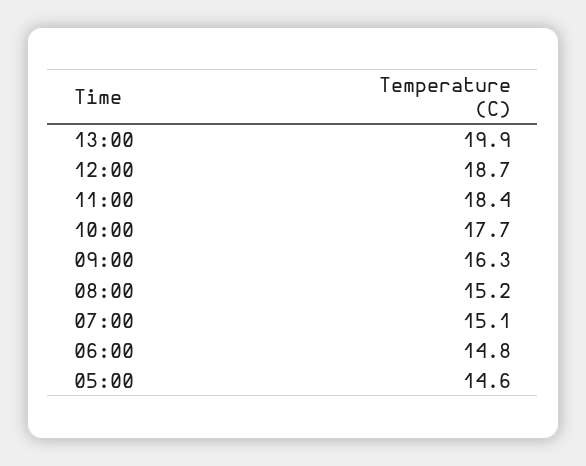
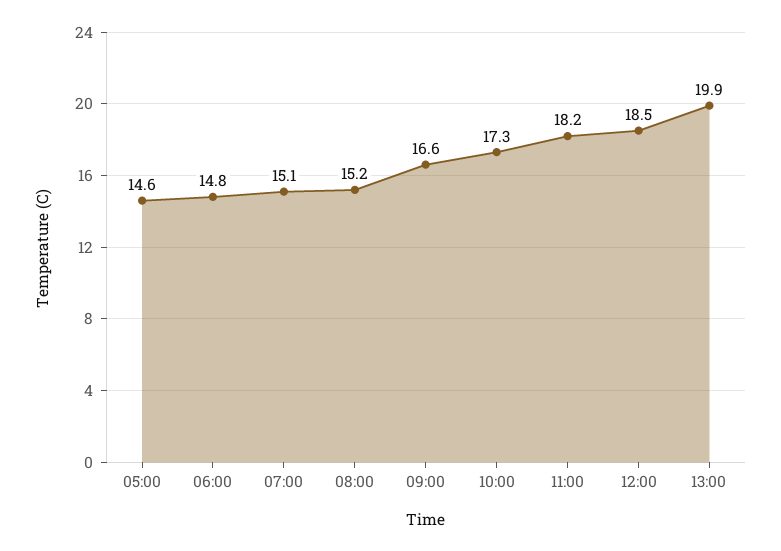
  {
    "13:00": 19.9,
-   "12:00": 18.7,
+   "12:00": 18.5,
-   "11:00": 18.4,
+   "11:00": 18.2,
-   "10:00": 17.7,
+   "10:00": 17.3,
-   "09:00": 16.3,
+   "09:00": 16.6,
    "08:00": 15.2,
    "07:00": 15.1,
    "06:00": 14.8,
    "05:00": 14.6
  }

